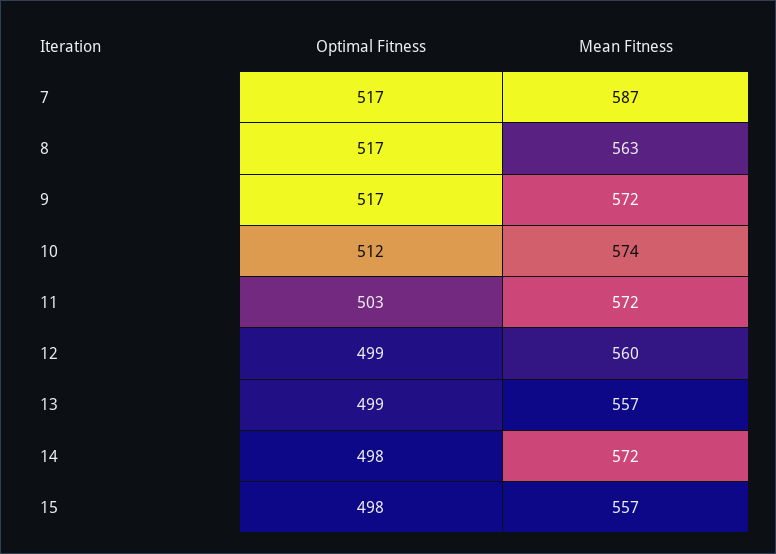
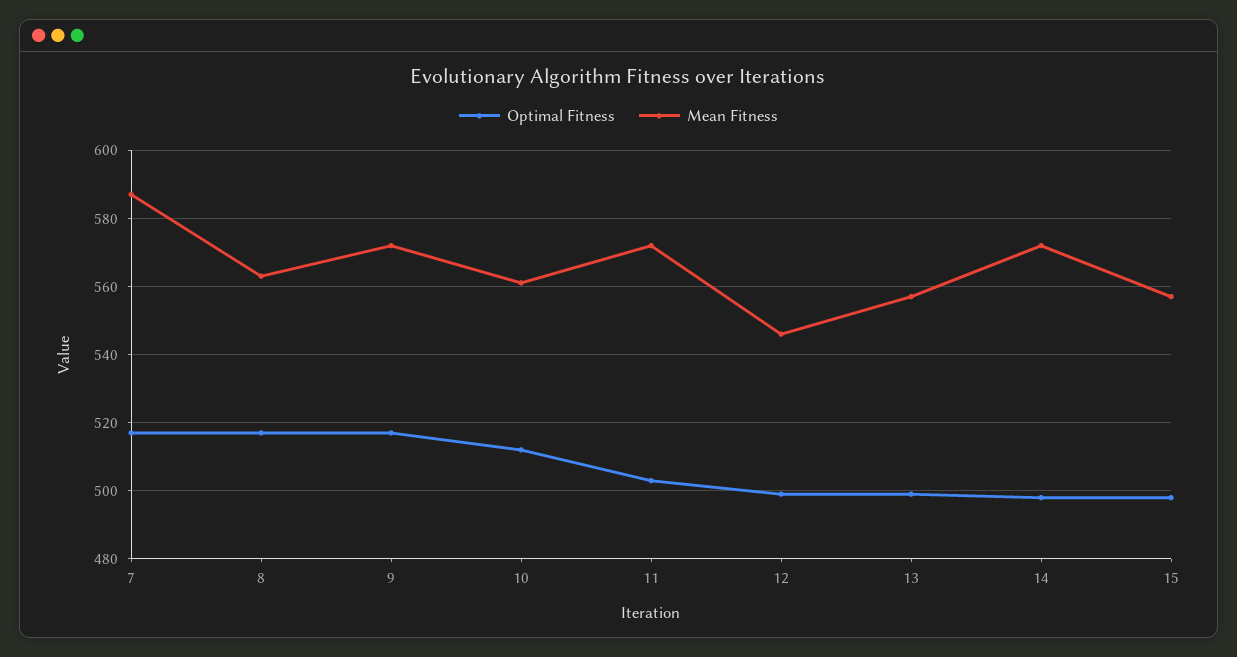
  {
    "Optimal Fitness": {
      "7": 517,
      "8": 517,
      "9": 517,
      "10": 512,
      "11": 503,
      "12": 499,
      "13": 499,
      "14": 498,
      "15": 498
    },
    "Mean Fitness": {
      "7": 587,
      "8": 563,
      "9": 572,
-     "10": 574,
+     "10": 560,
      "11": 572,
-     "12": 560,
+     "12": 545,
      "13": 557,
      "14": 572,
      "15": 557
    }
  }

